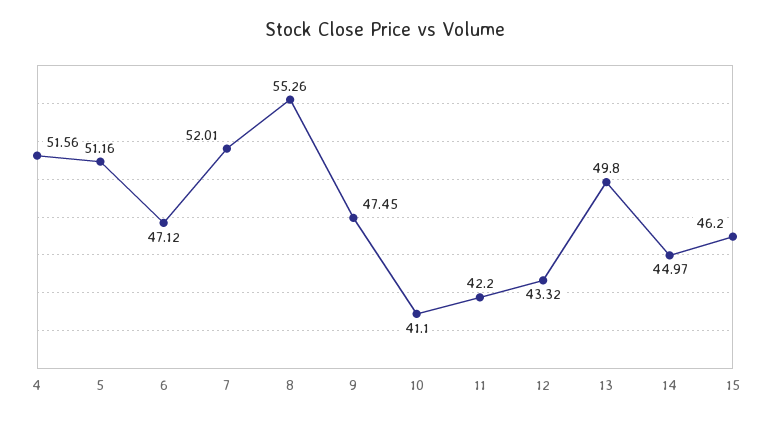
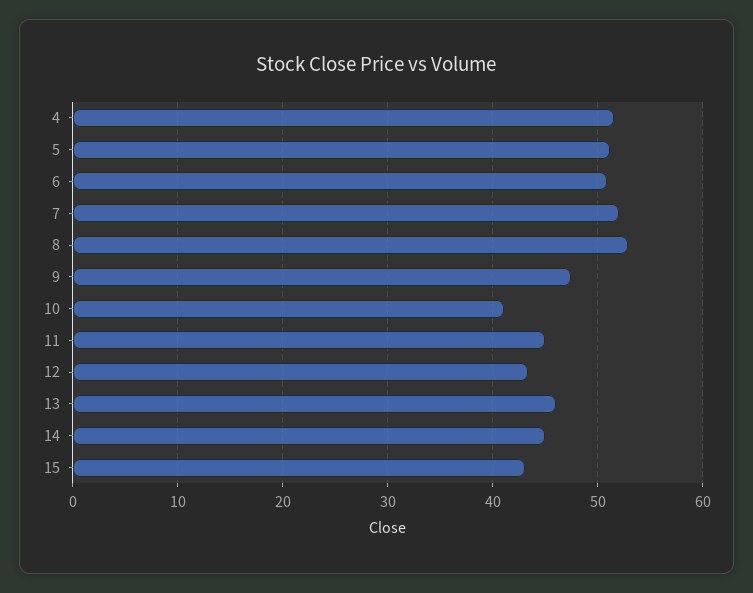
  {
    "4": 51.56,
    "5": 51.16,
-   "6": 47.12,
+   "6": 51,
    "7": 52.01,
-   "8": 55.26,
+   "8": 53,
    "9": 47.45,
    "10": 41.1,
-   "11": 42.2,
+   "11": 45,
    "12": 43.32,
-   "13": 49.8,
+   "13": 46,
    "14": 44.97,
-   "15": 46.2
+   "15": 43
  }

